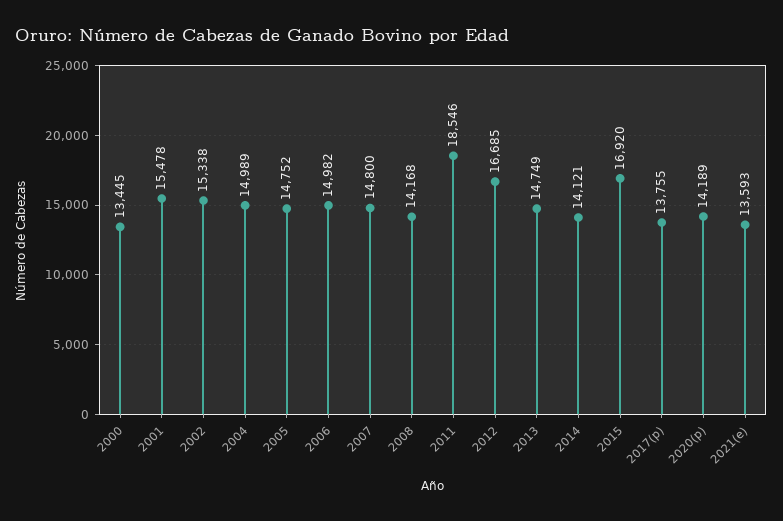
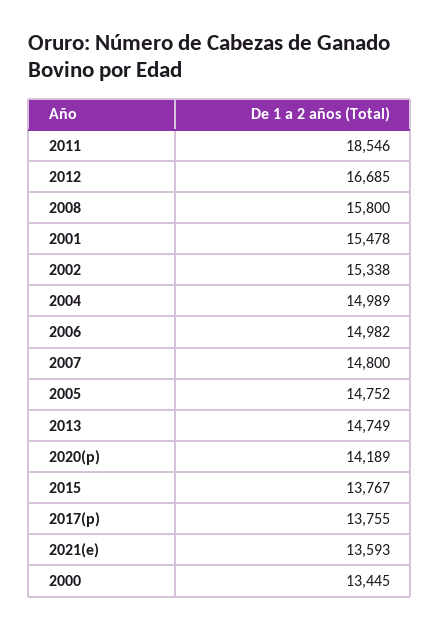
  {
    "2000": 13445,
    "2001": 15478,
    "2002": 15338,
    "2004": 14989,
    "2005": 14752,
    "2006": 14982,
    "2007": 14800,
-   "2008": 14168,
+   "2008": 15800,
    "2011": 18546,
    "2012": 16685,
    "2013": 14749,
-   "2014": 14121,
-   "2015": 16920,
+   "2015": 13767,
    "2017(p)": 13755,
    "2020(p)": 14189,
    "2021(e)": 13593
  }

